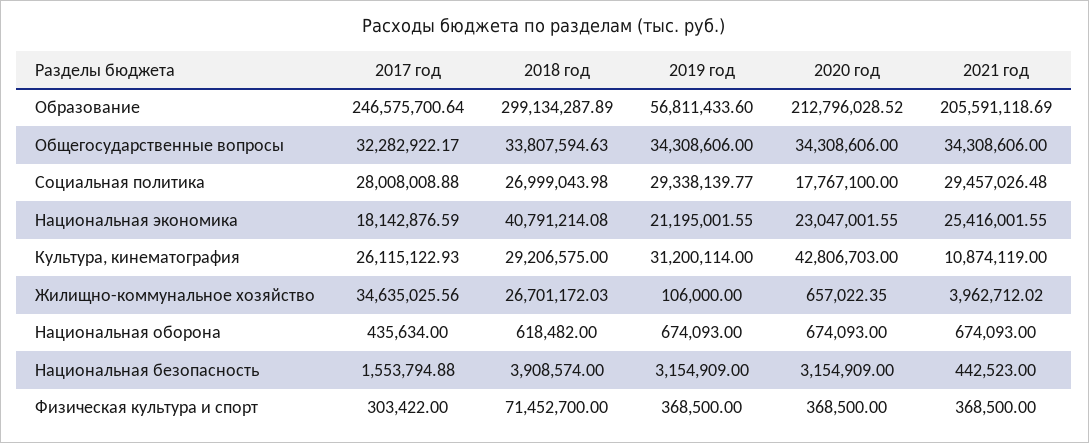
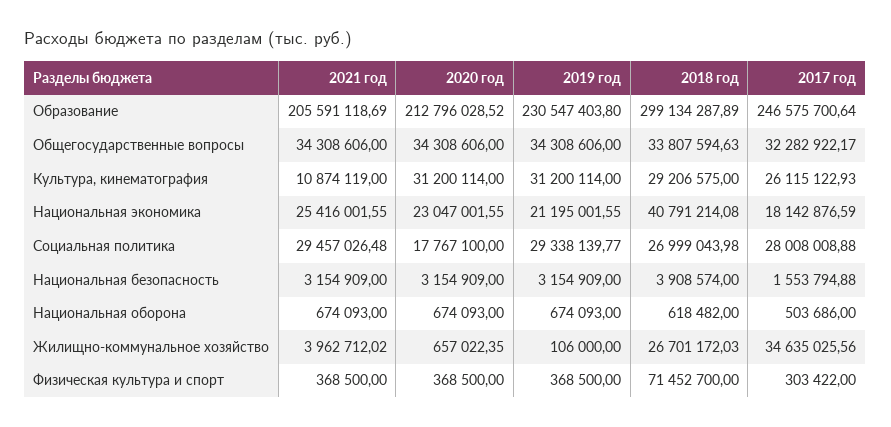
  {
    "2017 год": {
      "Образование": 246575700.64,
      "Общегосударственные вопросы": 32282922.17,
      "Социальная политика": 28008008.88,
      "Национальная экономика": 18142876.59,
      "Культура, кинематография": 26115122.93,
      "Жилищно-коммунальное хозяйство": 34635025.56,
-     "Национальная оборона": 435634,
+     "Национальная оборона": 503686,
      "Национальная безопасность": 1553794.88,
      "Физическая культура и спорт": 303422
    },
    "2018 год": {
      "Образование": 299134287.89,
      "Общегосударственные вопросы": 33807594.63,
      "Социальная политика": 26999043.98,
      "Национальная экономика": 40791214.08,
      "Культура, кинематография": 29206575,
      "Жилищно-коммунальное хозяйство": 26701172.03,
      "Национальная оборона": 618482,
      "Национальная безопасность": 3908574,
      "Физическая культура и спорт": 71452700
    },
    "2019 год": {
-     "Образование": 56811433.6,
+     "Образование": 230547403.8,
      "Общегосударственные вопросы": 34308606,
      "Социальная политика": 29338139.77,
      "Национальная экономика": 21195001.55,
      "Культура, кинематография": 31200114,
      "Жилищно-коммунальное хозяйство": 106000,
      "Национальная оборона": 674093,
      "Национальная безопасность": 3154909,
      "Физическая культура и спорт": 368500
    },
    "2020 год": {
      "Образование": 212796028.52,
      "Общегосударственные вопросы": 34308606,
      "Социальная политика": 17767100,
      "Национальная экономика": 23047001.55,
-     "Культура, кинематография": 42806703,
+     "Культура, кинематография": 31200114,
      "Жилищно-коммунальное хозяйство": 657022.35,
      "Национальная оборона": 674093,
      "Национальная безопасность": 3154909,
      "Физическая культура и спорт": 368500
    },
    "2021 год": {
      "Образование": 205591118.69,
      "Общегосударственные вопросы": 34308606,
      "Социальная политика": 29457026.48,
      "Национальная экономика": 25416001.55,
      "Культура, кинематография": 10874119,
      "Жилищно-коммунальное хозяйство": 3962712.02,
      "Национальная оборона": 674093,
-     "Национальная безопасность": 442523,
+     "Национальная безопасность": 3154909,
      "Физическая культура и спорт": 368500
    }
  }

